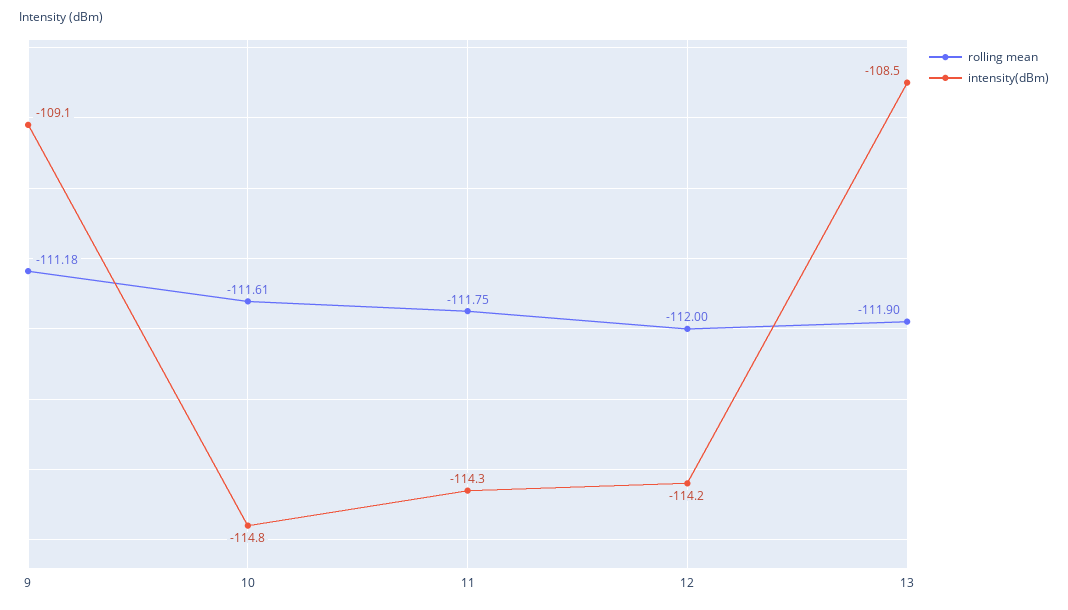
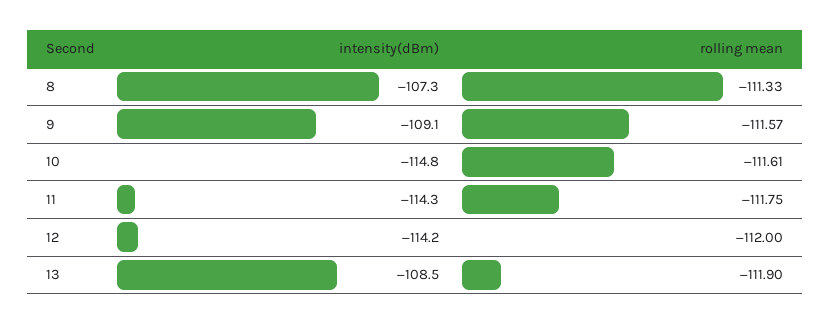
  {
    "rolling mean": {
-     "9": -111.18,
+     "9": -111.57,
      "10": -111.61,
      "11": -111.75,
      "12": -112,
-     "13": -111.9
+     "13": -111.9,
+     "8": -111.33
    },
    "intensity(dBm)": {
      "9": -109.1,
      "10": -114.8,
      "11": -114.3,
      "12": -114.2,
-     "13": -108.5
+     "13": -108.5,
+     "8": -107.3
    }
  }

